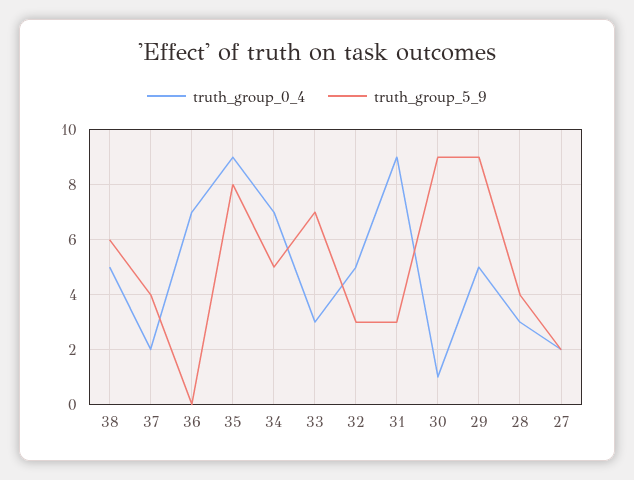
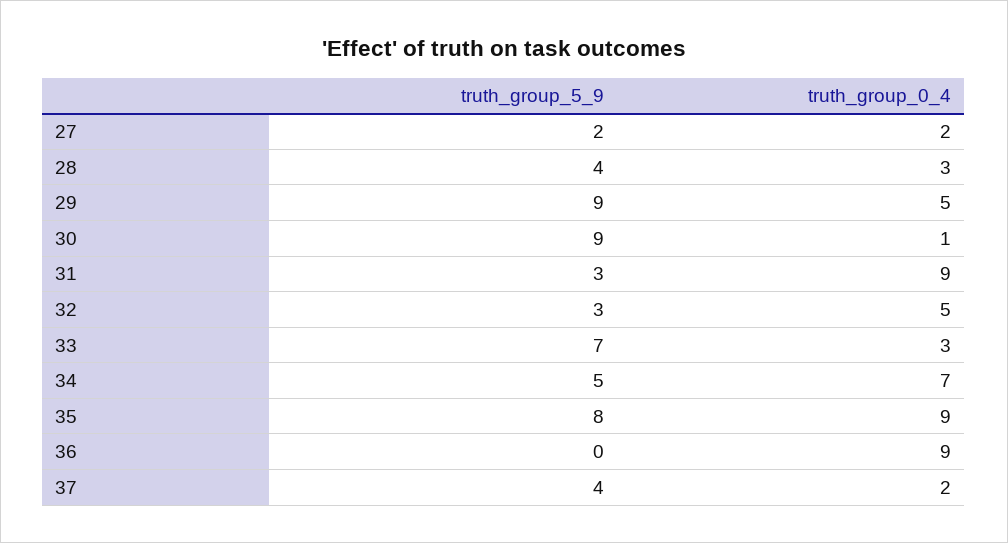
  {
    "truth_group_0_4": {
-     "38": 5,
      "37": 2,
-     "36": 7,
+     "36": 9,
      "35": 9,
      "34": 7,
      "33": 3,
      "32": 5,
      "31": 9,
      "30": 1,
      "29": 5,
      "28": 3,
      "27": 2
    },
    "truth_group_5_9": {
-     "38": 6,
      "37": 4,
      "36": 0,
      "35": 8,
      "34": 5,
      "33": 7,
      "32": 3,
      "31": 3,
      "30": 9,
      "29": 9,
      "28": 4,
      "27": 2
    }
  }

